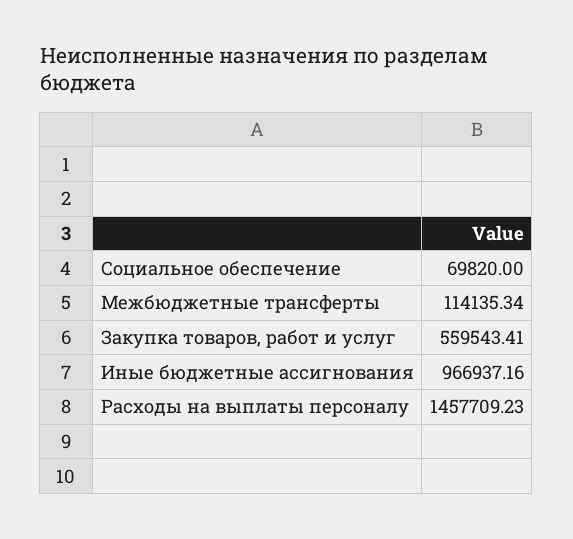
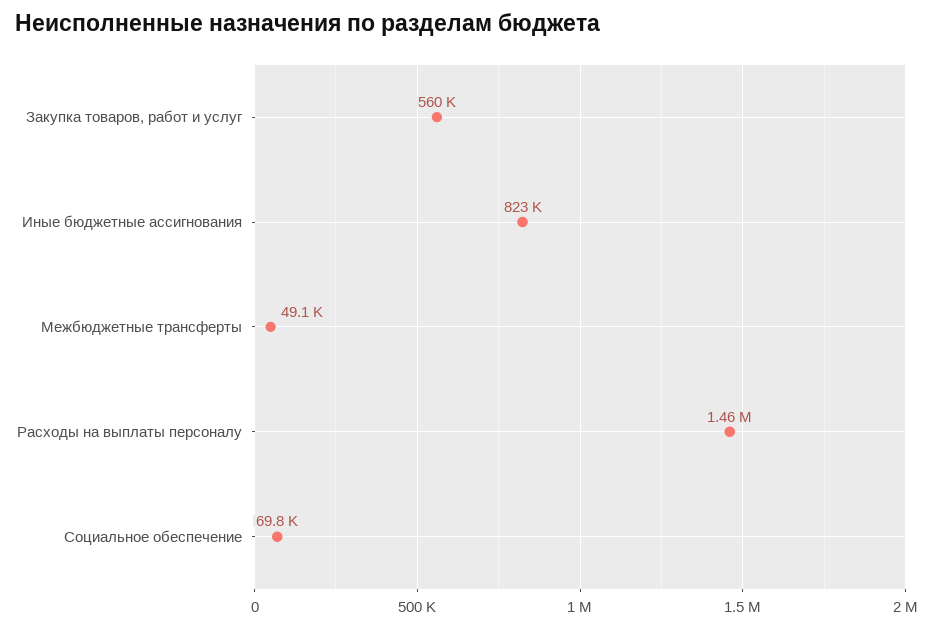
  {
    "Социальное обеспечение": 69820,
-   "Межбюджетные трансферты": 114135.34,
+   "Межбюджетные трансферты": 49100,
    "Закупка товаров, работ и услуг": 559543.41,
-   "Иные бюджетные ассигнования": 966937.16,
+   "Иные бюджетные ассигнования": 823000,
    "Расходы на выплаты персоналу": 1457709.23
  }

